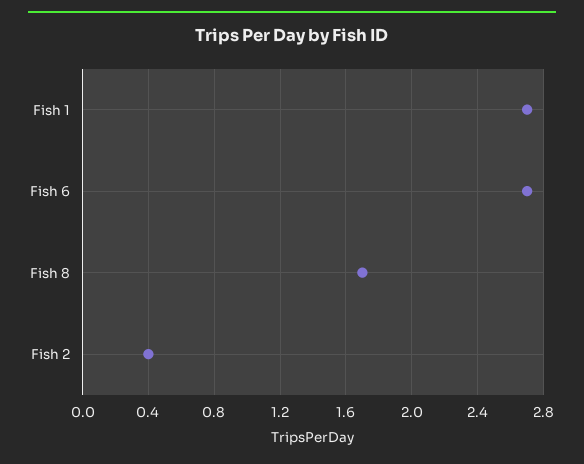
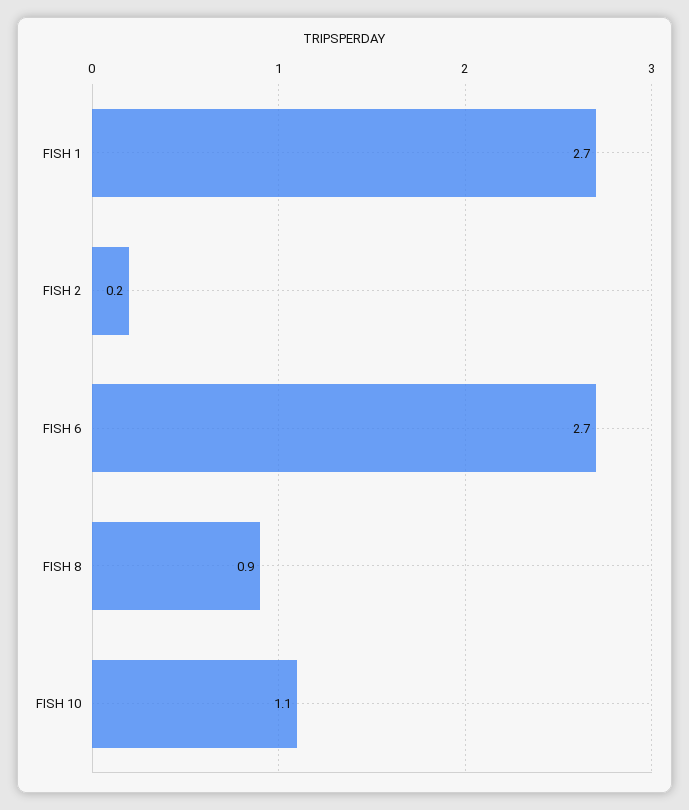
  {
    "Fish 1": 2.7,
    "Fish 6": 2.7,
-   "Fish 8": 1.7,
+   "Fish 8": 0.9,
-   "Fish 2": 0.4
+   "Fish 2": 0.2,
+   "FISH 10": 1.1
  }

